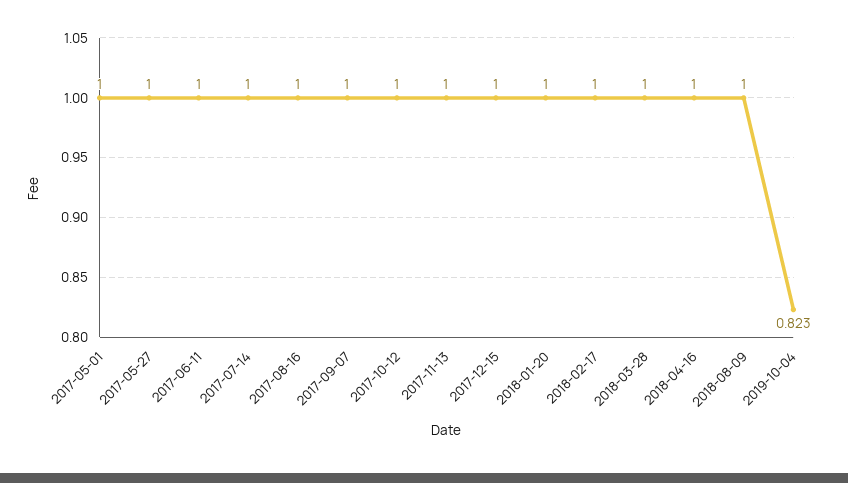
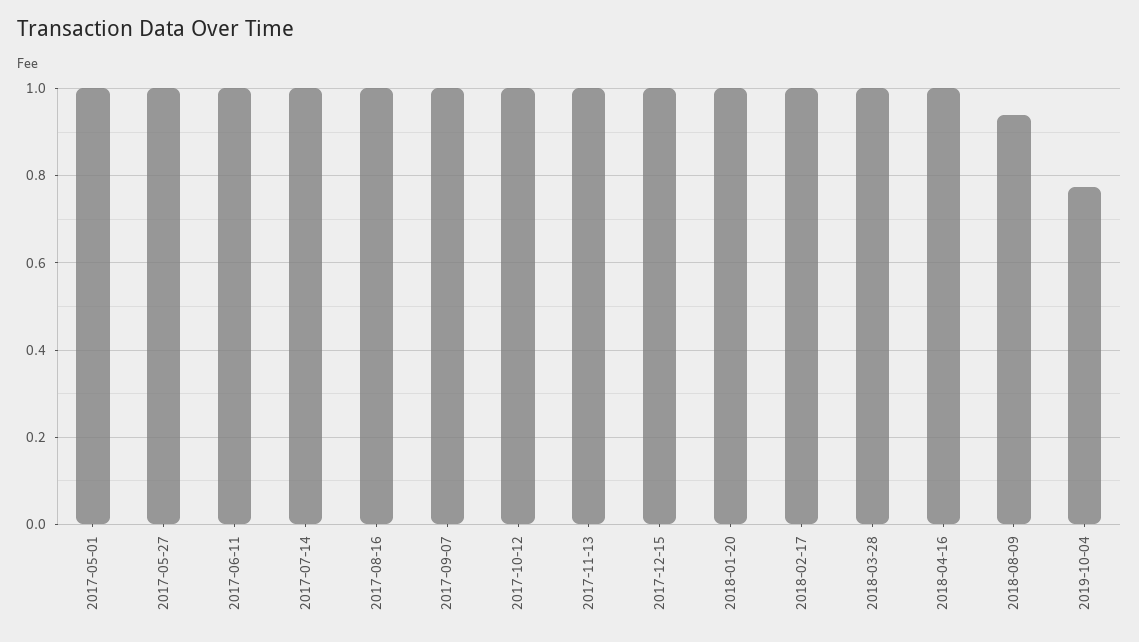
  {
    "2017-05-01": 1,
    "2017-05-27": 1,
    "2017-06-11": 1,
    "2017-07-14": 1,
    "2017-08-16": 1,
    "2017-09-07": 1,
    "2017-10-12": 1,
    "2017-11-13": 1,
    "2017-12-15": 1,
    "2018-01-20": 1,
    "2018-02-17": 1,
    "2018-03-28": 1,
    "2018-04-16": 1,
-   "2018-08-09": 1,
+   "2018-08-09": 0.94,
-   "2019-10-04": 0.823
+   "2019-10-04": 0.78
  }

